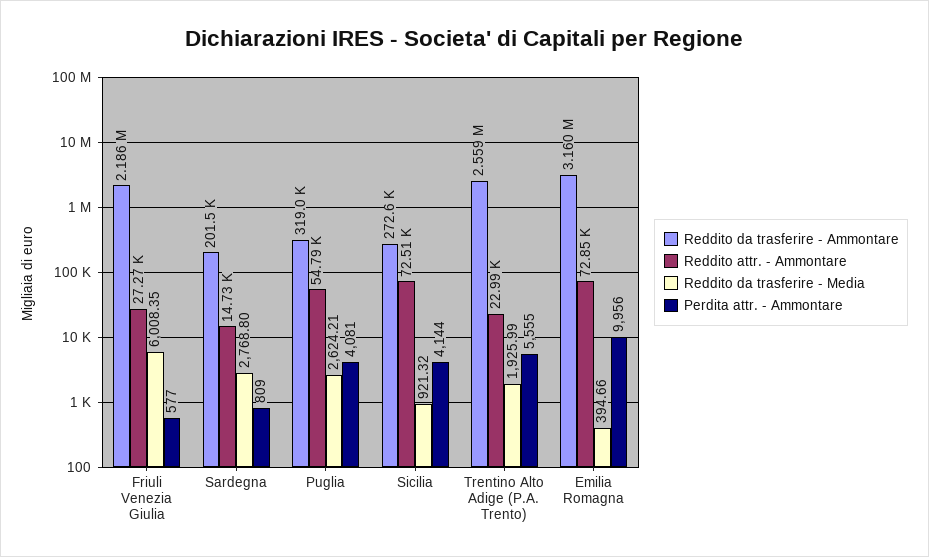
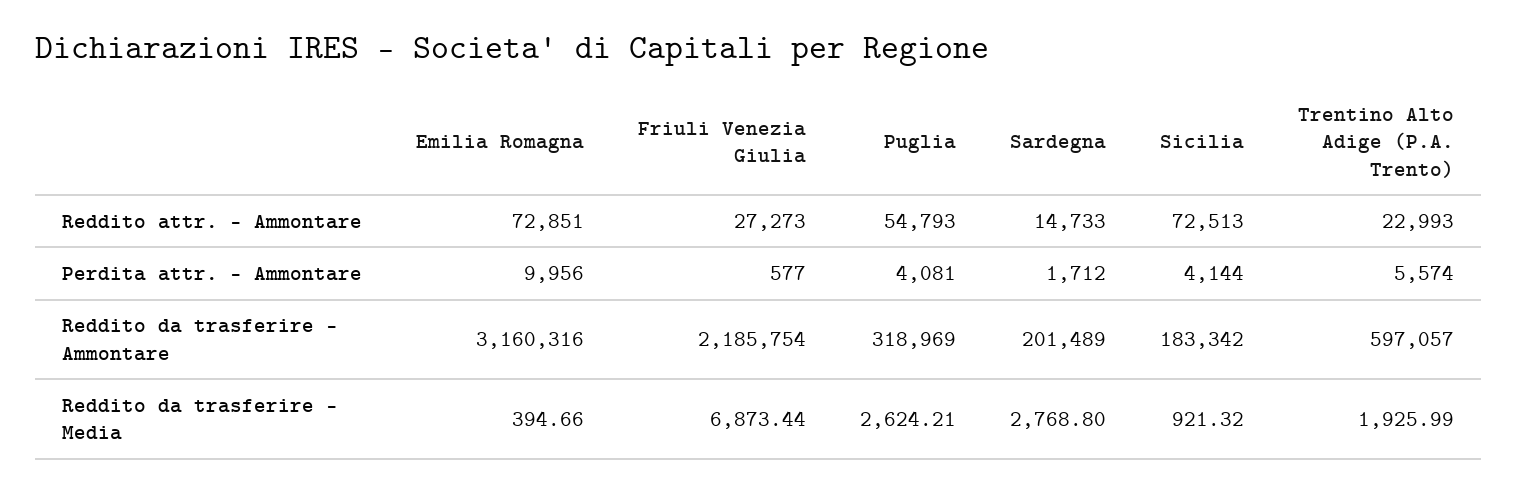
  {
    "Reddito da trasferire - Ammontare": {
      "Friuli Venezia Giulia": 2185754,
      "Sardegna": 201489,
      "Puglia": 318969,
-     "Sicilia": 272600,
+     "Sicilia": 183342,
-     "Trentino Alto Adige (P.A. Trento)": 2559000,
+     "Trentino Alto Adige (P.A. Trento)": 597057,
      "Emilia Romagna": 3160316
    },
    "Reddito attr. - Ammontare": {
      "Friuli Venezia Giulia": 27273,
      "Sardegna": 14733,
      "Puglia": 54793,
      "Sicilia": 72513,
      "Trentino Alto Adige (P.A. Trento)": 22993,
      "Emilia Romagna": 72851
    },
    "Reddito da trasferire - Media": {
-     "Friuli Venezia Giulia": 6008.35,
+     "Friuli Venezia Giulia": 6873.44,
      "Sardegna": 2768.8,
      "Puglia": 2624.21,
      "Sicilia": 921.32,
      "Trentino Alto Adige (P.A. Trento)": 1925.99,
      "Emilia Romagna": 394.66
    },
    "Perdita attr. - Ammontare": {
      "Friuli Venezia Giulia": 577,
-     "Sardegna": 809,
+     "Sardegna": 1712,
      "Puglia": 4081,
      "Sicilia": 4144,
-     "Trentino Alto Adige (P.A. Trento)": 5555,
+     "Trentino Alto Adige (P.A. Trento)": 5574,
      "Emilia Romagna": 9956
    }
  }

